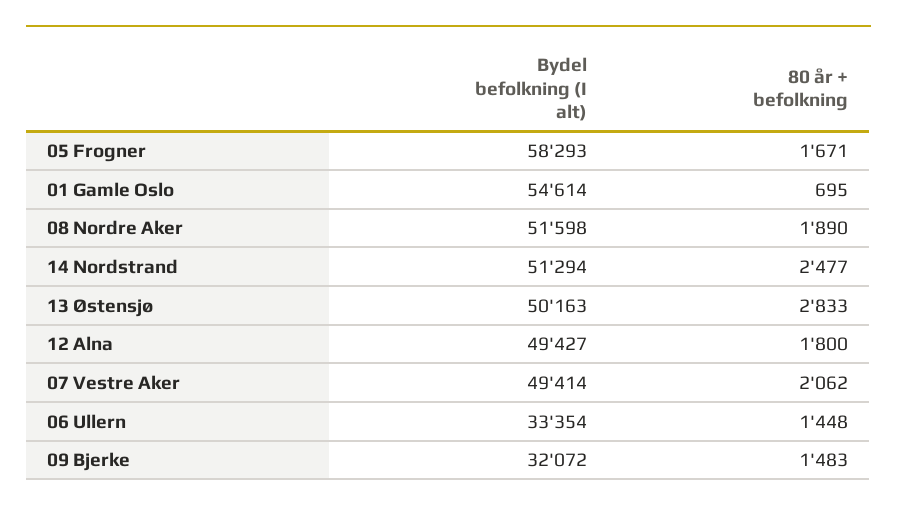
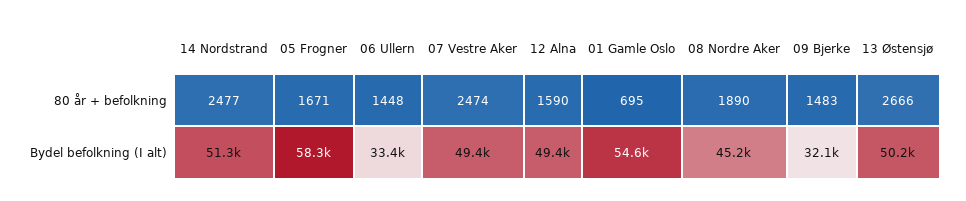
  {
    "Bydel befolkning (I alt)": {
      "05 Frogner": 58293,
      "01 Gamle Oslo": 54614,
-     "08 Nordre Aker": 51598,
+     "08 Nordre Aker": 45200,
      "14 Nordstrand": 51294,
      "13 Østensjø": 50163,
      "12 Alna": 49427,
      "07 Vestre Aker": 49414,
      "06 Ullern": 33354,
      "09 Bjerke": 32072
    },
    "80 år + befolkning": {
      "05 Frogner": 1671,
      "01 Gamle Oslo": 695,
      "08 Nordre Aker": 1890,
      "14 Nordstrand": 2477,
-     "13 Østensjø": 2833,
+     "13 Østensjø": 2666,
-     "12 Alna": 1800,
+     "12 Alna": 1590,
-     "07 Vestre Aker": 2062,
+     "07 Vestre Aker": 2474,
      "06 Ullern": 1448,
      "09 Bjerke": 1483
    }
  }

